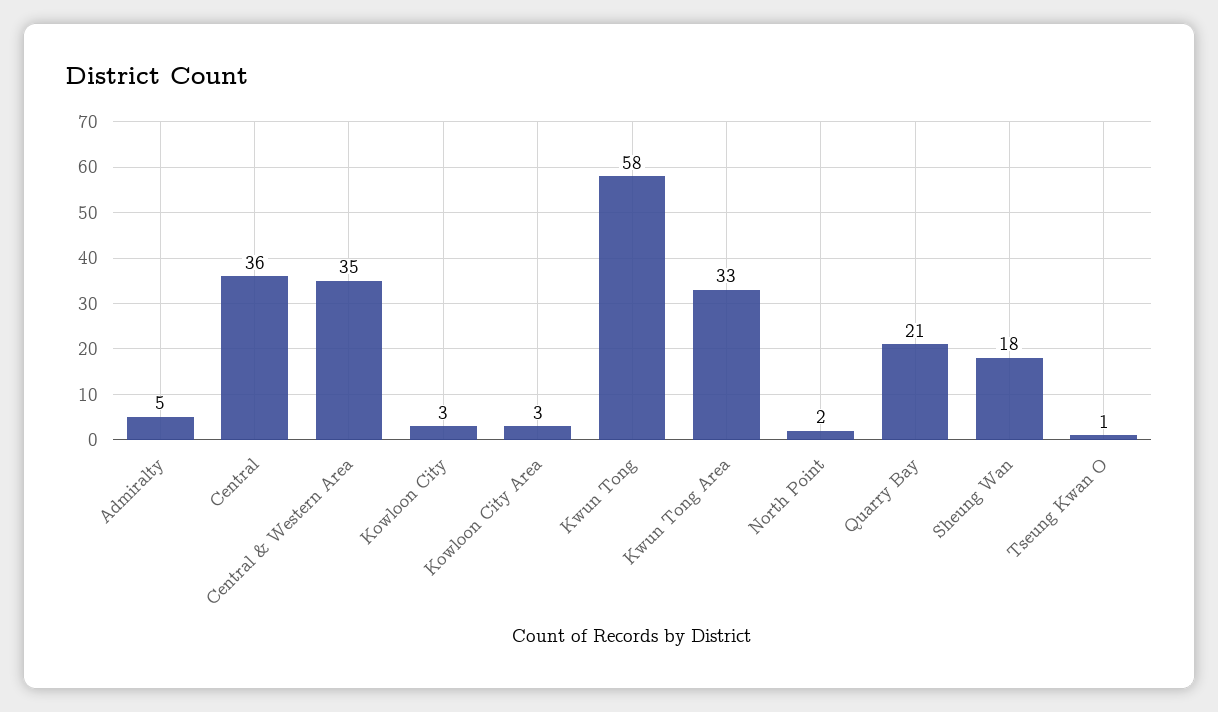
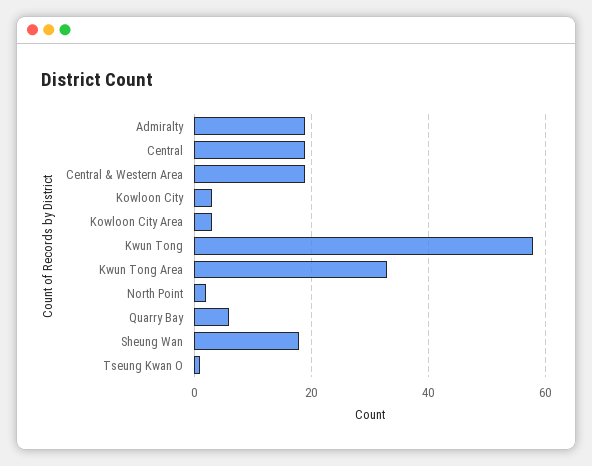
  {
-   "Admiralty": 5,
+   "Admiralty": 20,
-   "Central": 36,
+   "Central": 20,
-   "Central & Western Area": 35,
+   "Central & Western Area": 20,
    "Kowloon City": 3,
    "Kowloon City Area": 3,
    "Kwun Tong": 58,
    "Kwun Tong Area": 33,
    "North Point": 2,
-   "Quarry Bay": 21,
+   "Quarry Bay": 5,
    "Sheung Wan": 18,
    "Tseung Kwan O": 1
  }

